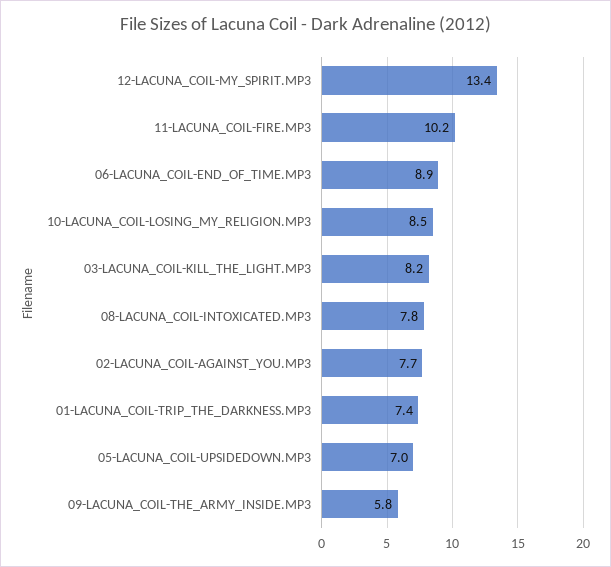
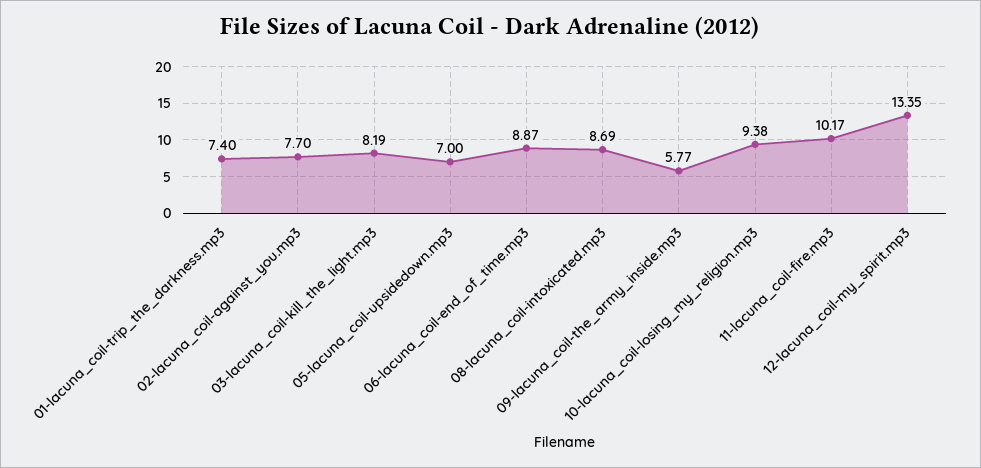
  {
    "12-LACUNA_COIL-MY_SPIRIT.MP3": 13.35,
    "11-LACUNA_COIL-FIRE.MP3": 10.17,
    "06-LACUNA_COIL-END_OF_TIME.MP3": 8.87,
-   "10-LACUNA_COIL-LOSING_MY_RELIGION.MP3": 8.5,
+   "10-LACUNA_COIL-LOSING_MY_RELIGION.MP3": 9.38,
    "03-LACUNA_COIL-KILL_THE_LIGHT.MP3": 8.19,
-   "08-LACUNA_COIL-INTOXICATED.MP3": 7.8,
+   "08-LACUNA_COIL-INTOXICATED.MP3": 8.69,
    "02-LACUNA_COIL-AGAINST_YOU.MP3": 7.7,
    "01-LACUNA_COIL-TRIP_THE_DARKNESS.MP3": 7.4,
    "05-LACUNA_COIL-UPSIDEDOWN.MP3": 7,
    "09-LACUNA_COIL-THE_ARMY_INSIDE.MP3": 5.77
  }

